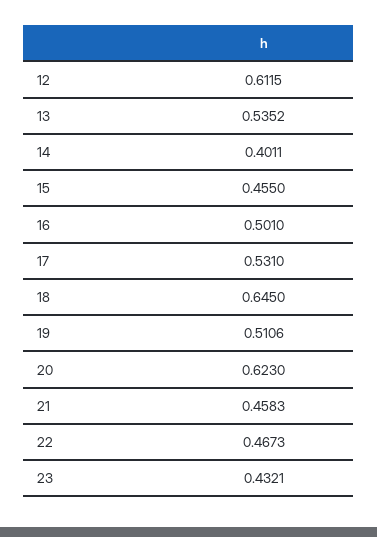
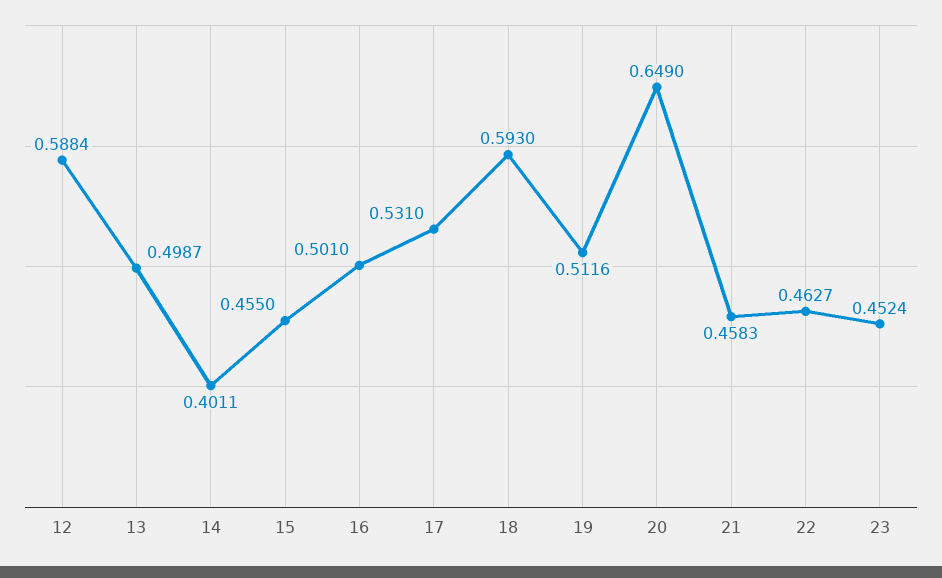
  {
-   "12": 0.6115,
+   "12": 0.5884,
-   "13": 0.5352,
+   "13": 0.4987,
    "14": 0.4011,
    "15": 0.455,
    "16": 0.501,
    "17": 0.531,
-   "18": 0.645,
+   "18": 0.593,
-   "19": 0.5106,
+   "19": 0.5116,
-   "20": 0.623,
+   "20": 0.649,
    "21": 0.4583,
-   "22": 0.4673,
+   "22": 0.4627,
-   "23": 0.4321
+   "23": 0.4524
  }

